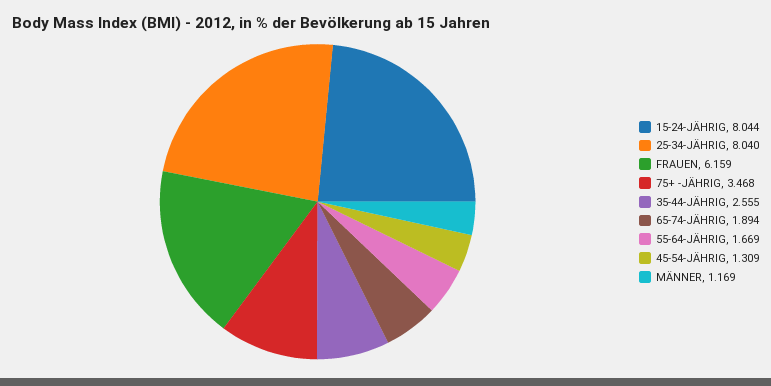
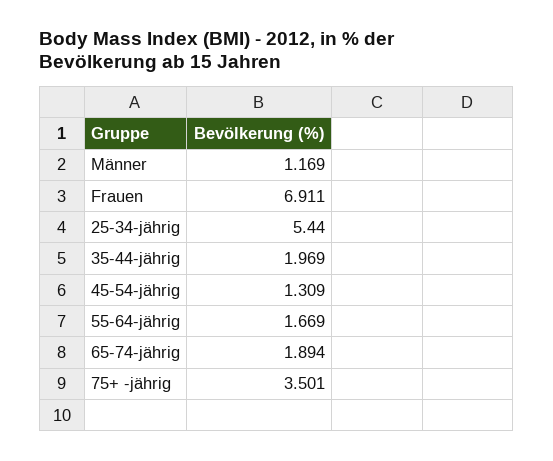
  {
-   "15-24-JÄHRIG": 8.044,
-   "25-34-JÄHRIG": 8.04,
+   "25-34-JÄHRIG": 5.44,
-   "FRAUEN": 6.159,
+   "FRAUEN": 6.911,
-   "75+ -JÄHRIG": 3.468,
+   "75+ -JÄHRIG": 3.501,
-   "35-44-JÄHRIG": 2.555,
+   "35-44-JÄHRIG": 1.969,
    "65-74-JÄHRIG": 1.894,
    "55-64-JÄHRIG": 1.669,
    "45-54-JÄHRIG": 1.309,
    "MÄNNER": 1.169
  }

